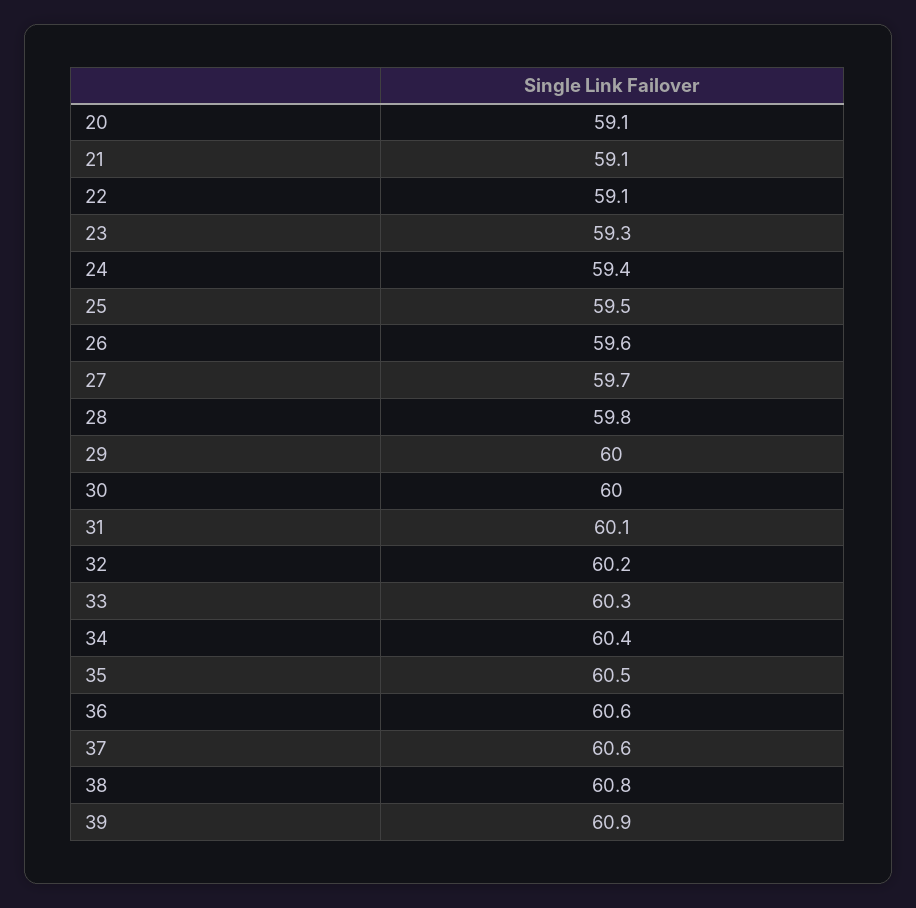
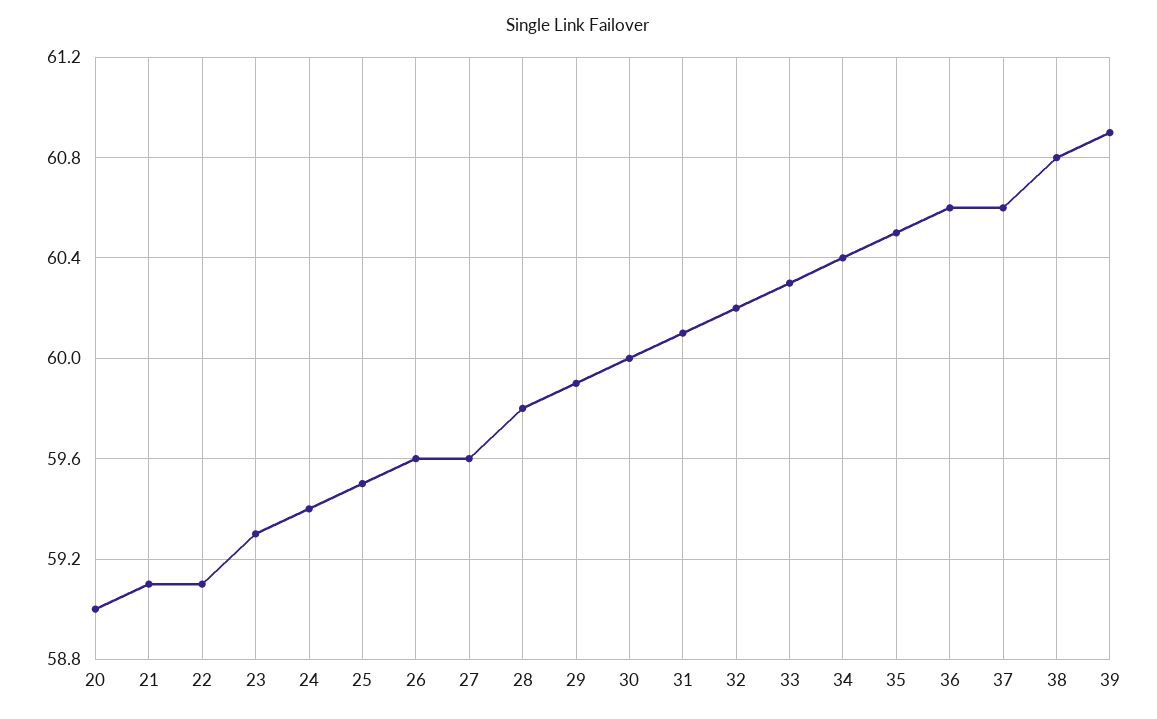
  {
-   "20": 59.1,
+   "20": 59,
    "21": 59.1,
    "22": 59.1,
    "23": 59.3,
    "24": 59.4,
    "25": 59.5,
    "26": 59.6,
-   "27": 59.7,
+   "27": 59.6,
    "28": 59.8,
-   "29": 60,
+   "29": 59.9,
    "30": 60,
    "31": 60.1,
    "32": 60.2,
    "33": 60.3,
    "34": 60.4,
    "35": 60.5,
    "36": 60.6,
    "37": 60.6,
    "38": 60.8,
    "39": 60.9
  }

